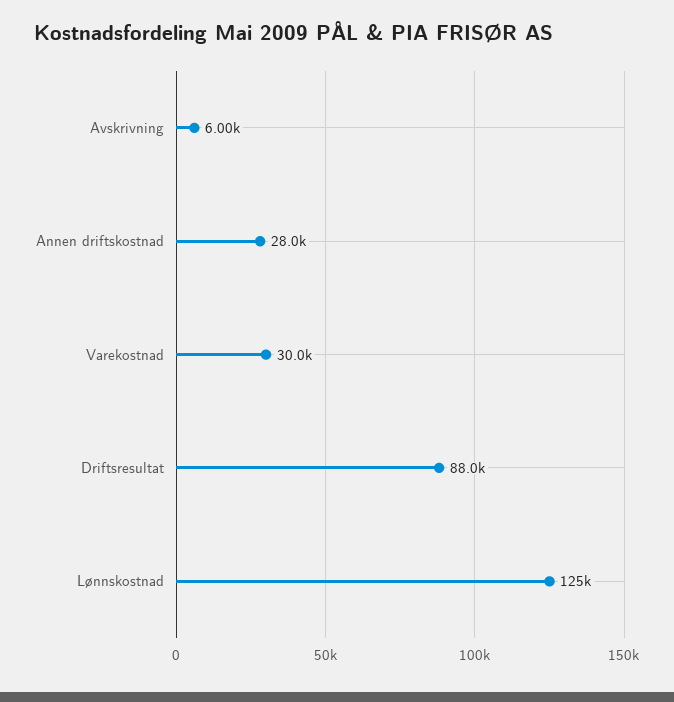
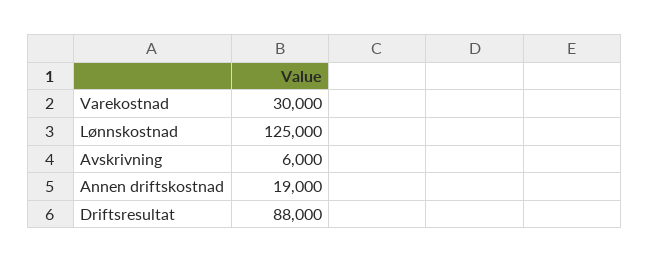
  {
    "Avskrivning": 6000,
-   "Annen driftskostnad": 28000,
+   "Annen driftskostnad": 19000,
    "Varekostnad": 30000,
    "Driftsresultat": 88000,
    "Lønnskostnad": 125000
  }

